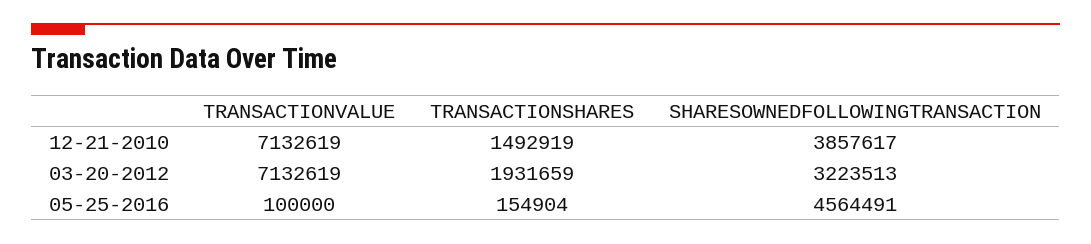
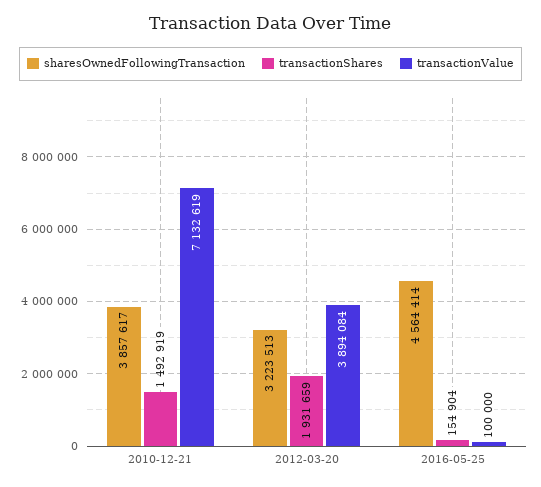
  {
    "TRANSACTIONVALUE": {
      "12-21-2010": 7132619,
-     "03-20-2012": 7132619,
+     "03-20-2012": 3894084,
      "05-25-2016": 100000
    },
    "TRANSACTIONSHARES": {
      "12-21-2010": 1492919,
      "03-20-2012": 1931659,
      "05-25-2016": 154904
    },
    "SHARESOWNEDFOLLOWINGTRANSACTION": {
      "12-21-2010": 3857617,
      "03-20-2012": 3223513,
-     "05-25-2016": 4564491
+     "05-25-2016": 4564414
    }
  }

